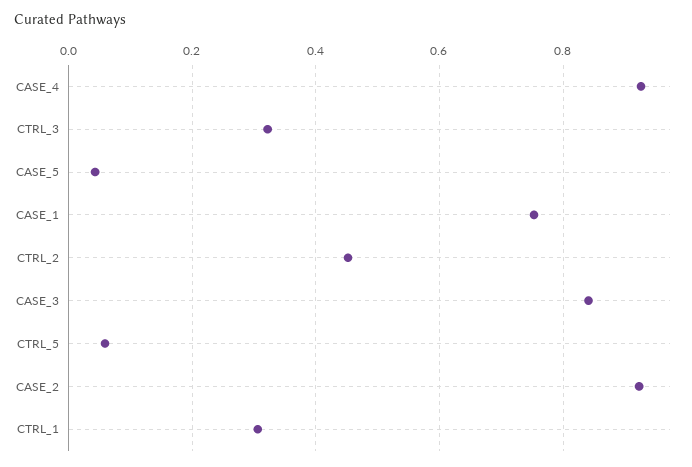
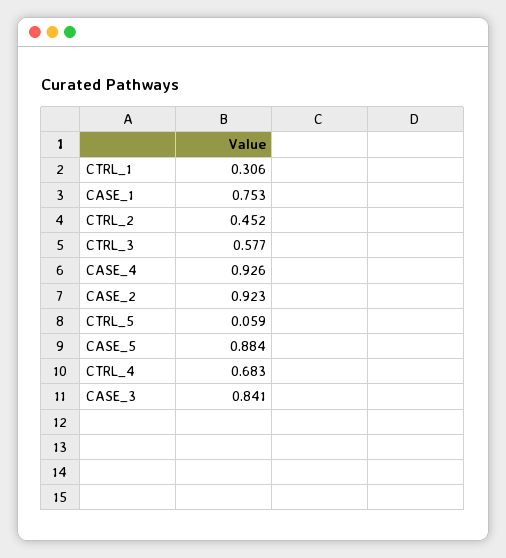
  {
    "CASE_4": 0.926,
-   "CTRL_3": 0.32,
+   "CTRL_3": 0.577,
-   "CASE_5": 0.04,
+   "CASE_5": 0.884,
    "CASE_1": 0.753,
    "CTRL_2": 0.452,
    "CASE_3": 0.841,
    "CTRL_5": 0.059,
    "CASE_2": 0.923,
-   "CTRL_1": 0.306
+   "CTRL_1": 0.306,
+   "CTRL_4": 0.683
  }

